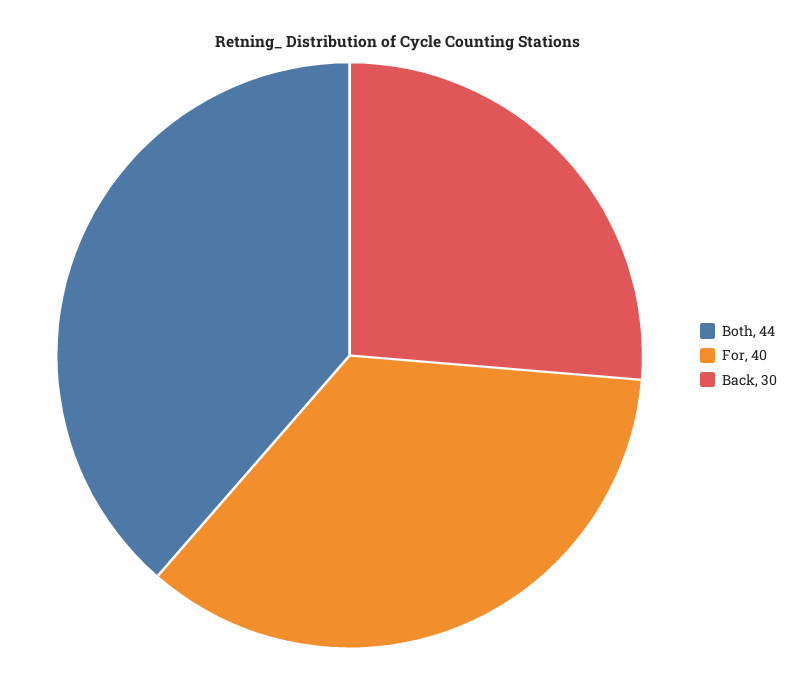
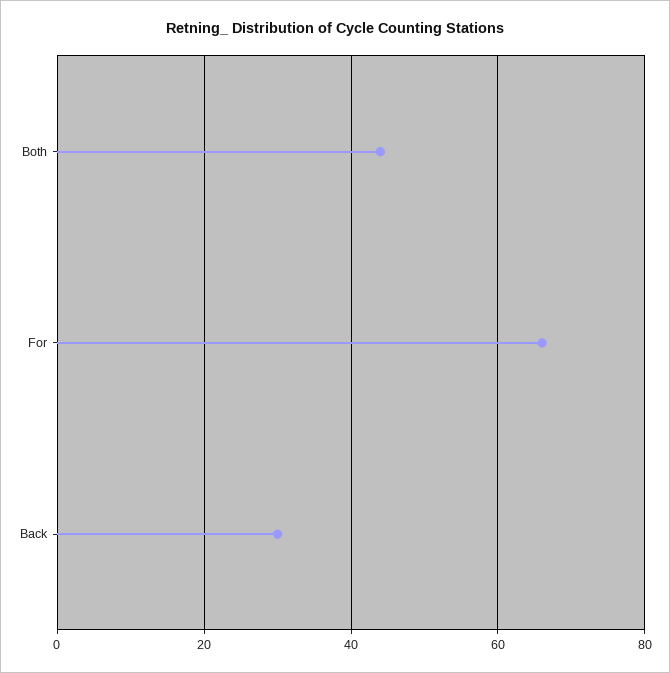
  {
    "Both": 44,
-   "For": 40,
+   "For": 65,
    "Back": 30
  }

